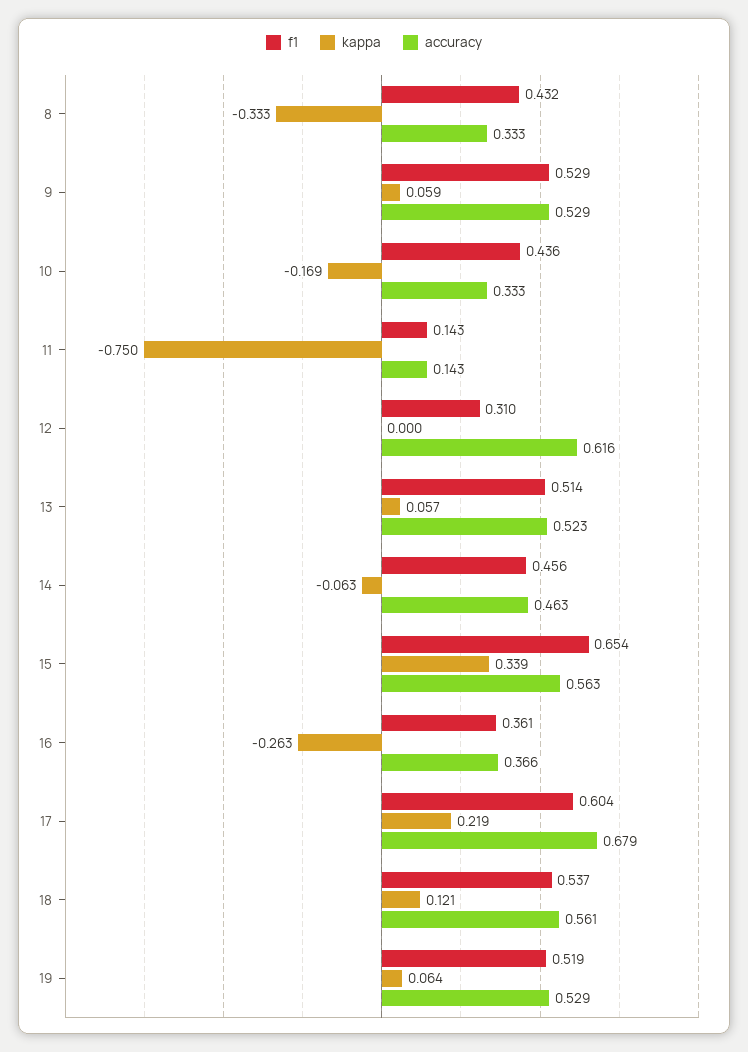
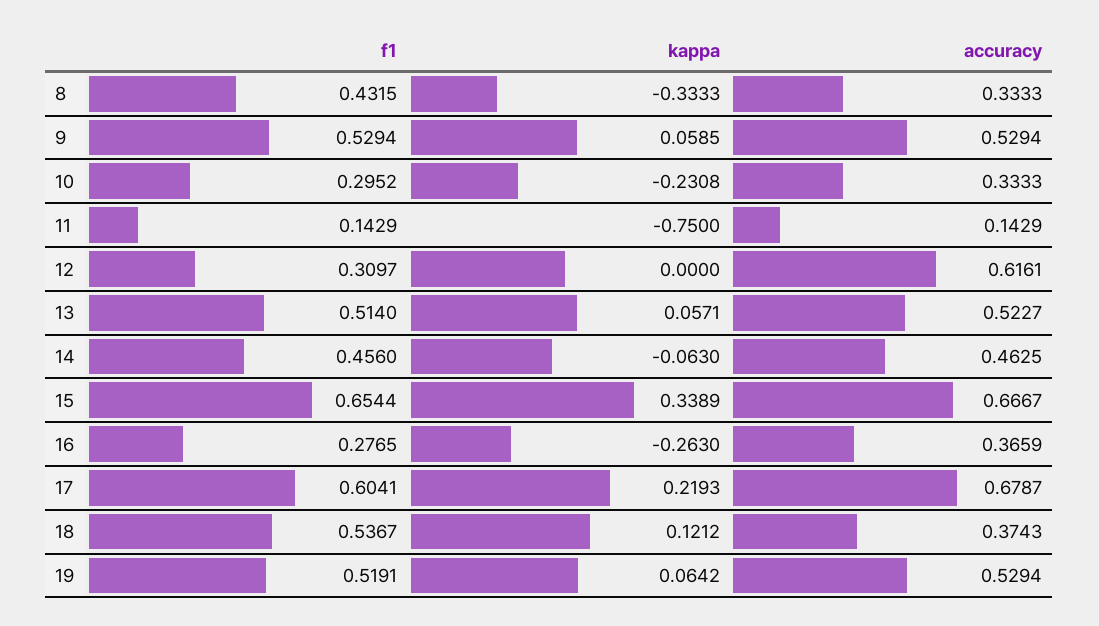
  {
    "f1": {
      "8": 0.4315,
      "9": 0.5294,
-     "10": 0.436,
+     "10": 0.2952,
      "11": 0.1429,
      "12": 0.3097,
      "13": 0.514,
      "14": 0.456,
      "15": 0.6544,
-     "16": 0.361,
+     "16": 0.2765,
      "17": 0.6041,
      "18": 0.5367,
      "19": 0.5191
    },
    "kappa": {
      "8": -0.3333,
      "9": 0.0585,
-     "10": -0.169,
+     "10": -0.2308,
      "11": -0.75,
      "12": 0,
      "13": 0.0571,
      "14": -0.063,
      "15": 0.3389,
      "16": -0.263,
      "17": 0.2193,
      "18": 0.1212,
      "19": 0.0642
    },
    "accuracy": {
      "8": 0.3333,
      "9": 0.5294,
      "10": 0.3333,
      "11": 0.1429,
      "12": 0.6161,
      "13": 0.5227,
      "14": 0.4625,
-     "15": 0.563,
+     "15": 0.6667,
      "16": 0.3659,
      "17": 0.6787,
-     "18": 0.561,
+     "18": 0.3743,
      "19": 0.5294
    }
  }

